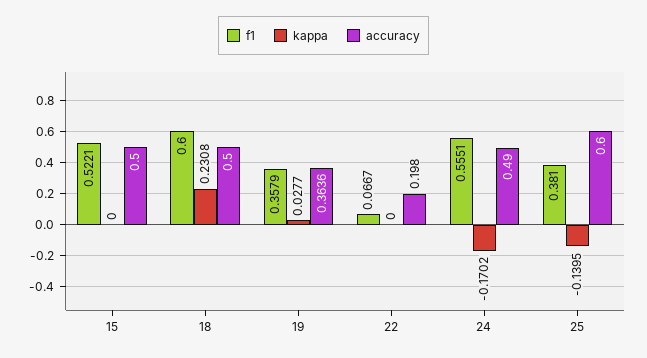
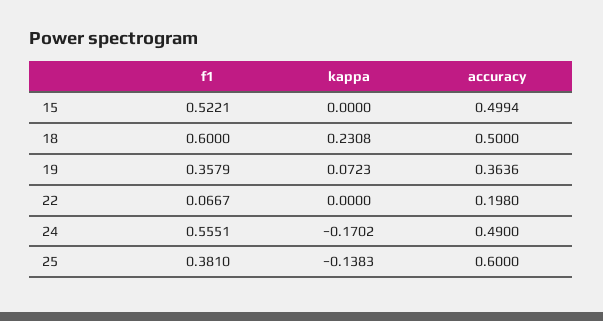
  {
    "f1": {
      "15": 0.5221,
      "18": 0.6,
      "19": 0.3579,
      "22": 0.0667,
      "24": 0.5551,
      "25": 0.381
    },
    "kappa": {
      "15": 0,
      "18": 0.2308,
-     "19": 0.0277,
+     "19": 0.0723,
      "22": 0,
      "24": -0.1702,
-     "25": -0.1395
+     "25": -0.1383
    },
    "accuracy": {
-     "15": 0.5,
+     "15": 0.4994,
      "18": 0.5,
      "19": 0.3636,
      "22": 0.198,
      "24": 0.49,
      "25": 0.6
    }
  }

